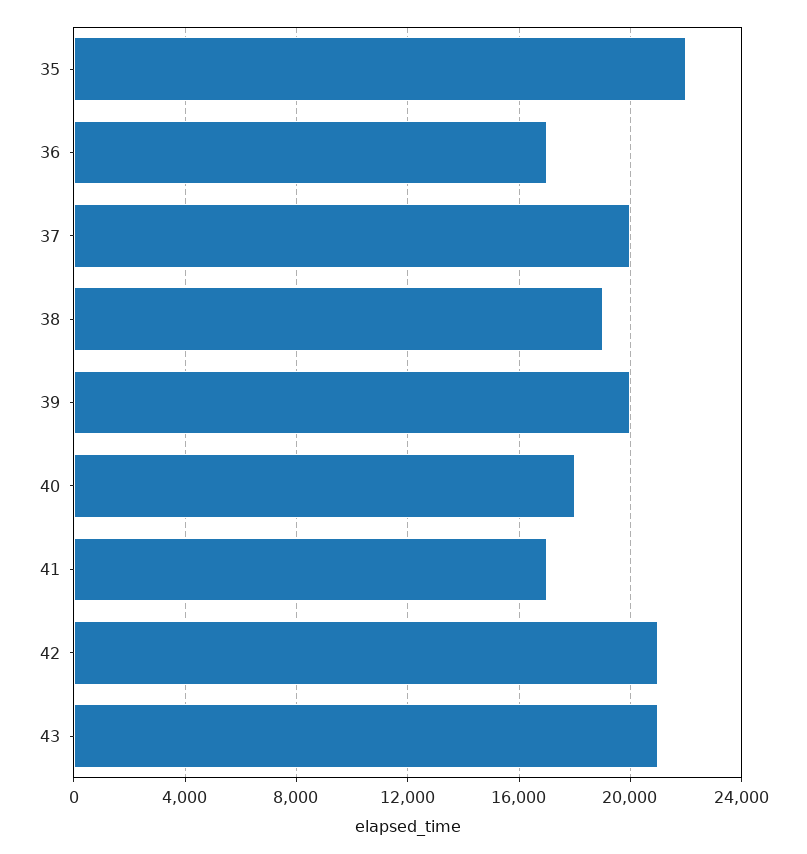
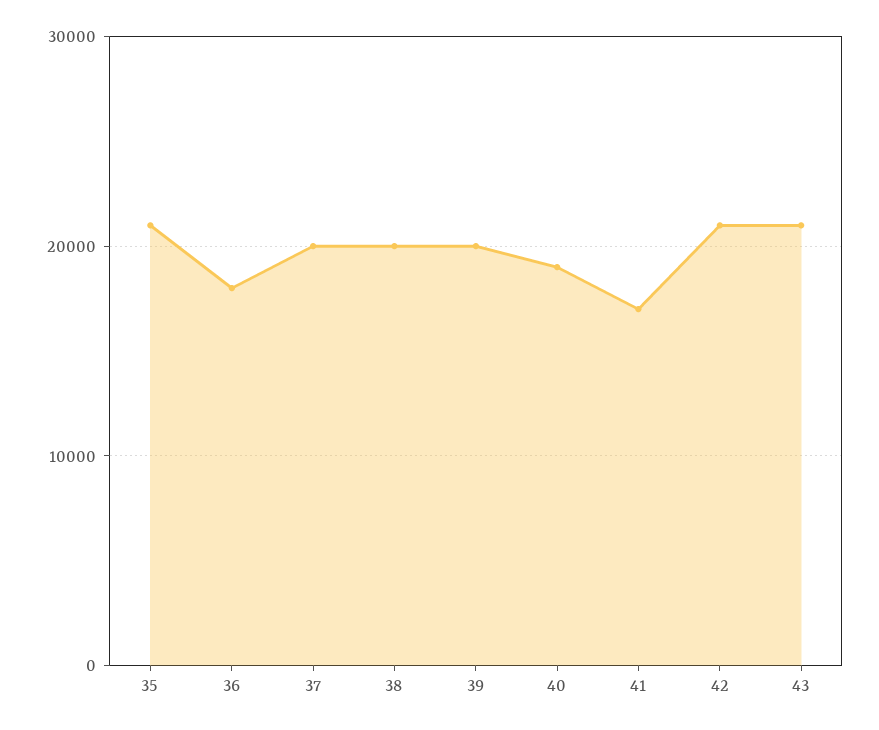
  {
-   "35": 22000,
+   "35": 21000,
-   "36": 17000,
+   "36": 18000,
    "37": 20000,
-   "38": 19000,
+   "38": 20000,
    "39": 20000,
-   "40": 18000,
+   "40": 19000,
    "41": 17000,
    "42": 21000,
    "43": 21000
  }

